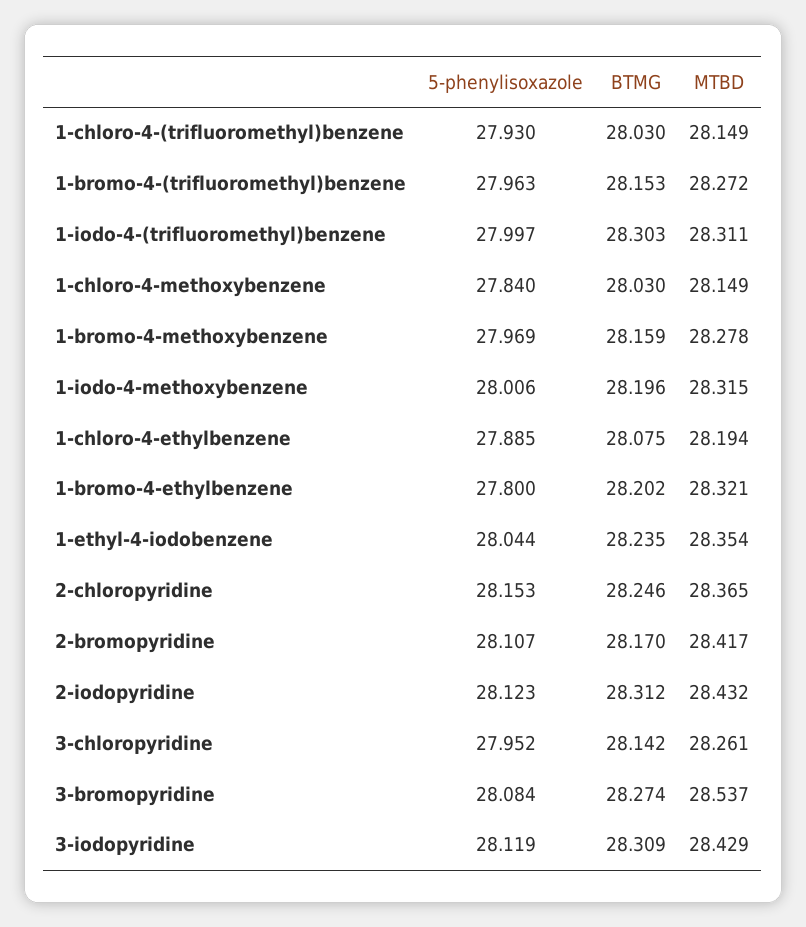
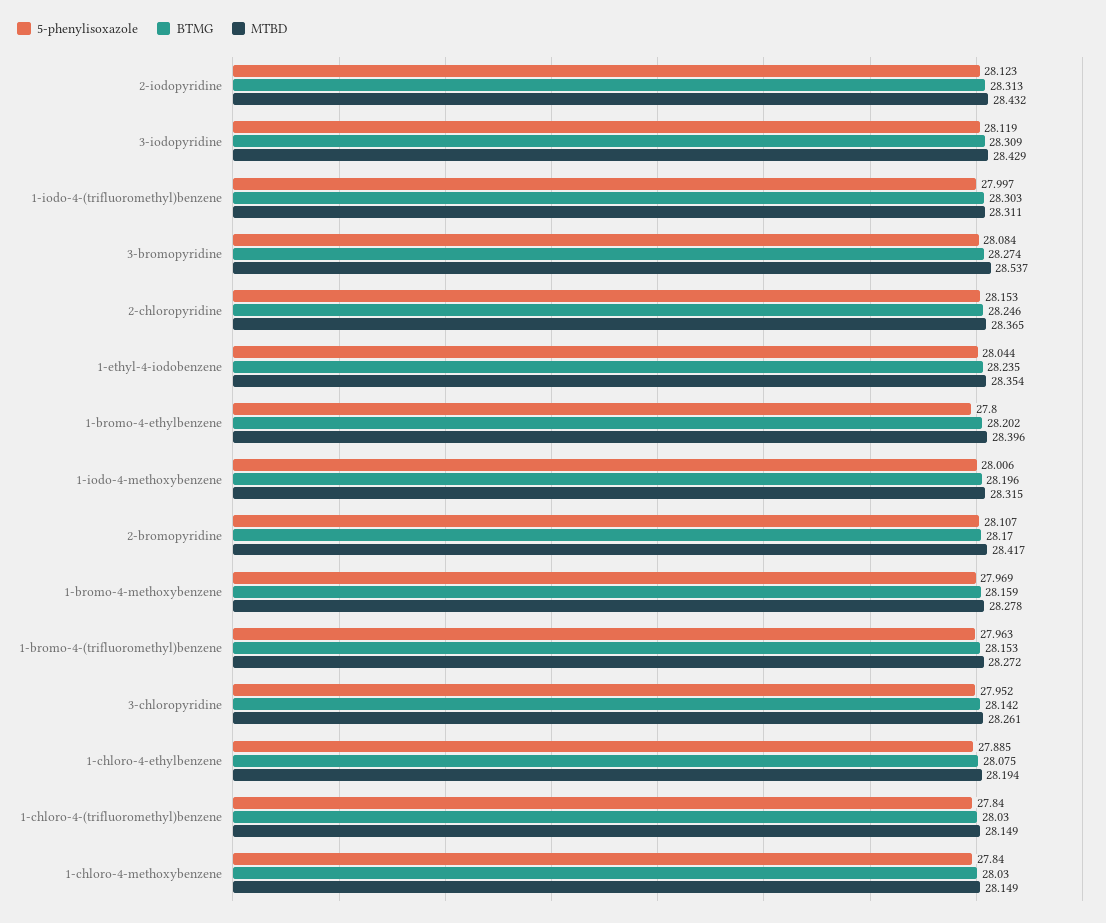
  {
    "5-phenylisoxazole": {
-     "1-chloro-4-(trifluoromethyl)benzene": 27.93,
+     "1-chloro-4-(trifluoromethyl)benzene": 27.84,
      "1-bromo-4-(trifluoromethyl)benzene": 27.963,
      "1-iodo-4-(trifluoromethyl)benzene": 27.997,
      "1-chloro-4-methoxybenzene": 27.84,
      "1-bromo-4-methoxybenzene": 27.969,
      "1-iodo-4-methoxybenzene": 28.006,
      "1-chloro-4-ethylbenzene": 27.885,
      "1-bromo-4-ethylbenzene": 27.8,
      "1-ethyl-4-iodobenzene": 28.044,
      "2-chloropyridine": 28.153,
      "2-bromopyridine": 28.107,
      "2-iodopyridine": 28.123,
      "3-chloropyridine": 27.952,
      "3-bromopyridine": 28.084,
      "3-iodopyridine": 28.119
    },
    "BTMG": {
      "1-chloro-4-(trifluoromethyl)benzene": 28.03,
      "1-bromo-4-(trifluoromethyl)benzene": 28.153,
      "1-iodo-4-(trifluoromethyl)benzene": 28.303,
      "1-chloro-4-methoxybenzene": 28.03,
      "1-bromo-4-methoxybenzene": 28.159,
      "1-iodo-4-methoxybenzene": 28.196,
      "1-chloro-4-ethylbenzene": 28.075,
      "1-bromo-4-ethylbenzene": 28.202,
      "1-ethyl-4-iodobenzene": 28.235,
      "2-chloropyridine": 28.246,
      "2-bromopyridine": 28.17,
-     "2-iodopyridine": 28.312,
+     "2-iodopyridine": 28.313,
      "3-chloropyridine": 28.142,
      "3-bromopyridine": 28.274,
      "3-iodopyridine": 28.309
    },
    "MTBD": {
      "1-chloro-4-(trifluoromethyl)benzene": 28.149,
      "1-bromo-4-(trifluoromethyl)benzene": 28.272,
      "1-iodo-4-(trifluoromethyl)benzene": 28.311,
      "1-chloro-4-methoxybenzene": 28.149,
      "1-bromo-4-methoxybenzene": 28.278,
      "1-iodo-4-methoxybenzene": 28.315,
      "1-chloro-4-ethylbenzene": 28.194,
-     "1-bromo-4-ethylbenzene": 28.321,
+     "1-bromo-4-ethylbenzene": 28.396,
      "1-ethyl-4-iodobenzene": 28.354,
      "2-chloropyridine": 28.365,
      "2-bromopyridine": 28.417,
      "2-iodopyridine": 28.432,
      "3-chloropyridine": 28.261,
      "3-bromopyridine": 28.537,
      "3-iodopyridine": 28.429
    }
  }

